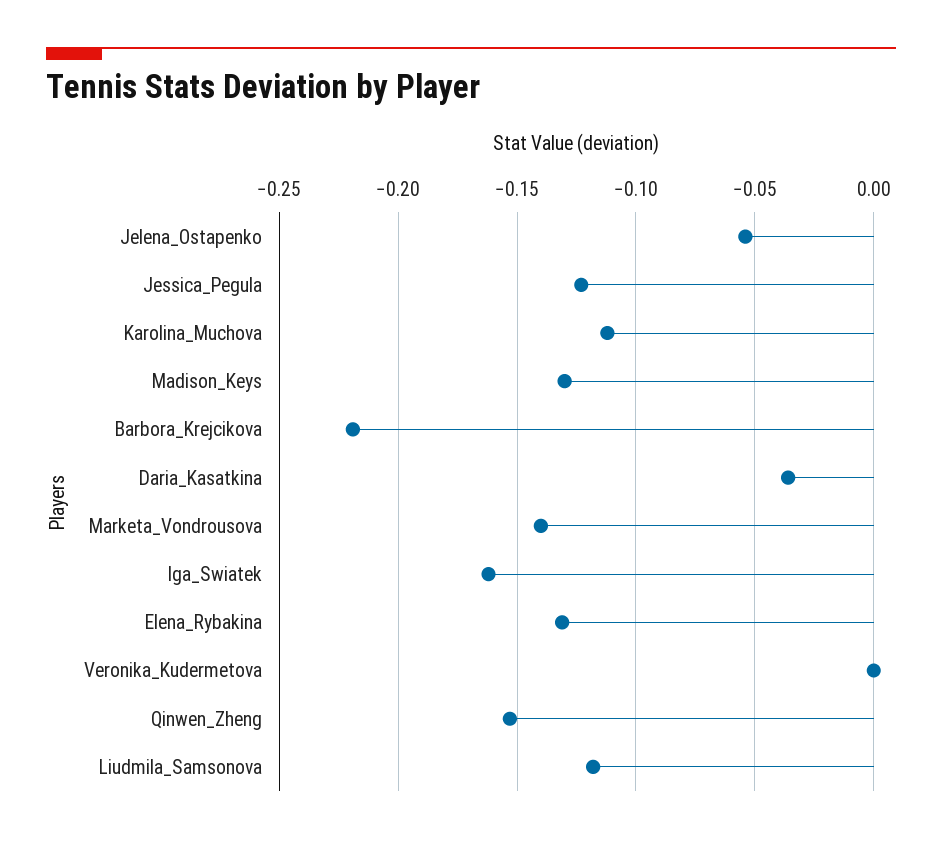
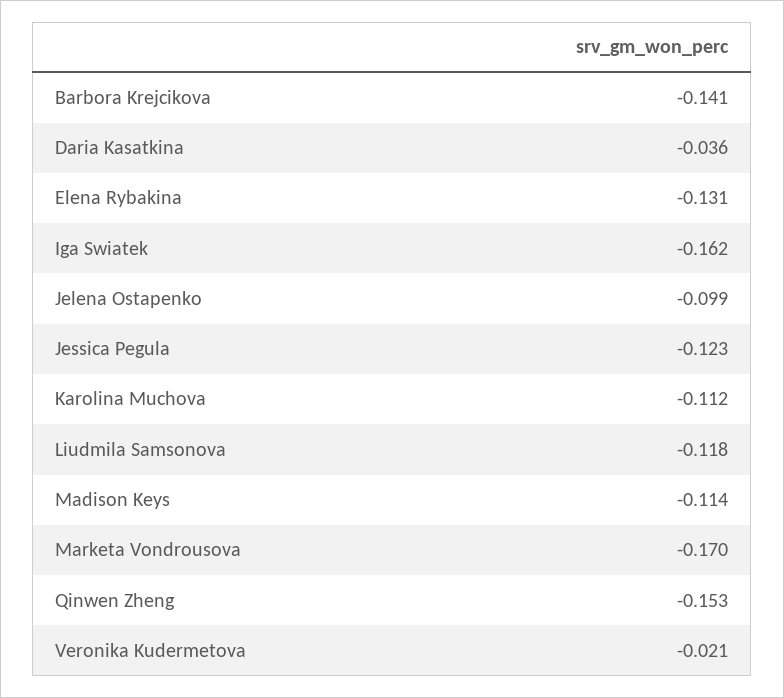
  {
-   "Jelena_Ostapenko": -0.055,
+   "Jelena_Ostapenko": -0.099,
    "Jessica_Pegula": -0.123,
    "Karolina_Muchova": -0.112,
-   "Madison_Keys": -0.13,
+   "Madison_Keys": -0.114,
-   "Barbora_Krejcikova": -0.22,
+   "Barbora_Krejcikova": -0.141,
    "Daria_Kasatkina": -0.036,
-   "Marketa_Vondrousova": -0.14,
+   "Marketa_Vondrousova": -0.17,
    "Iga_Swiatek": -0.162,
    "Elena_Rybakina": -0.131,
-   "Veronika_Kudermetova": 0,
+   "Veronika_Kudermetova": -0.021,
    "Qinwen_Zheng": -0.153,
    "Liudmila_Samsonova": -0.118
  }

